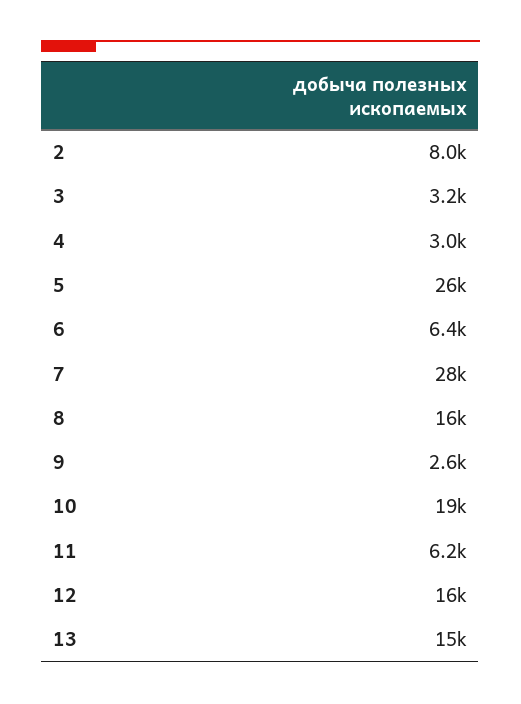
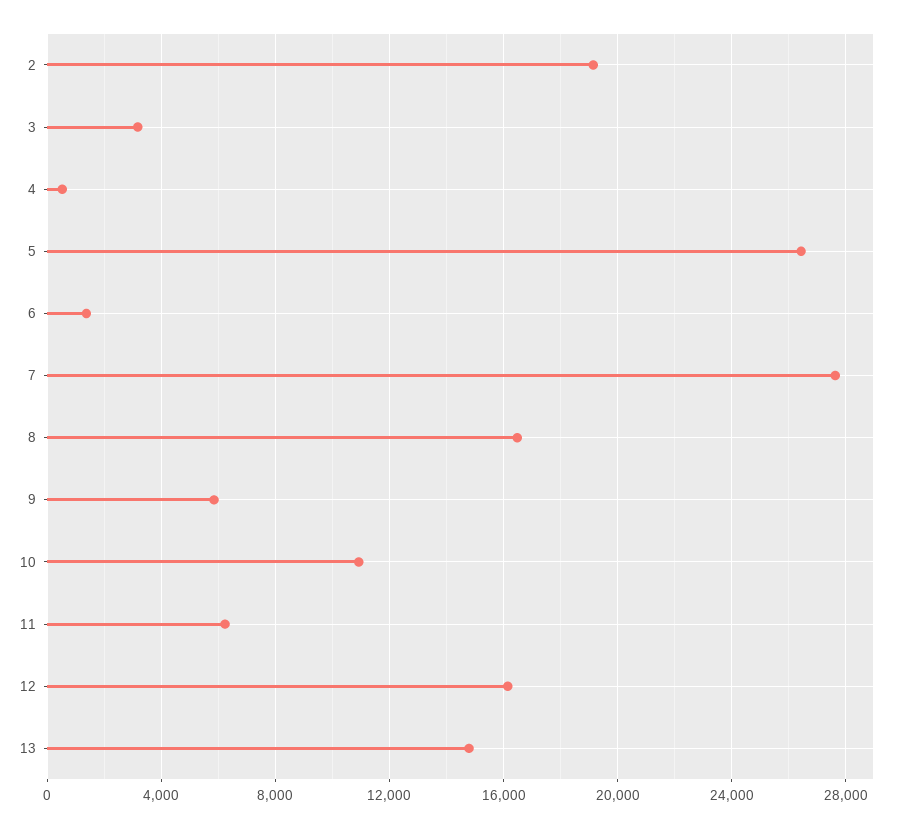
  {
-   "2": 8000,
+   "2": 19000,
    "3": 3200,
-   "4": 3000,
+   "4": 500,
    "5": 26000,
-   "6": 6400,
+   "6": 1500,
    "7": 28000,
    "8": 16000,
-   "9": 2600,
+   "9": 6000,
-   "10": 19000,
+   "10": 11000,
    "11": 6200,
    "12": 16000,
    "13": 15000
  }

